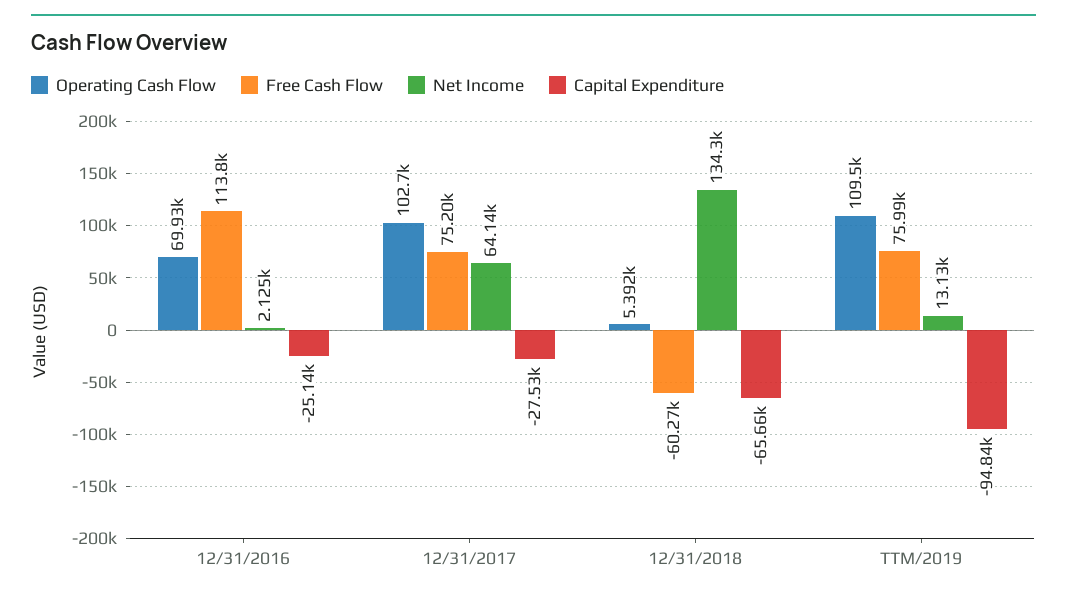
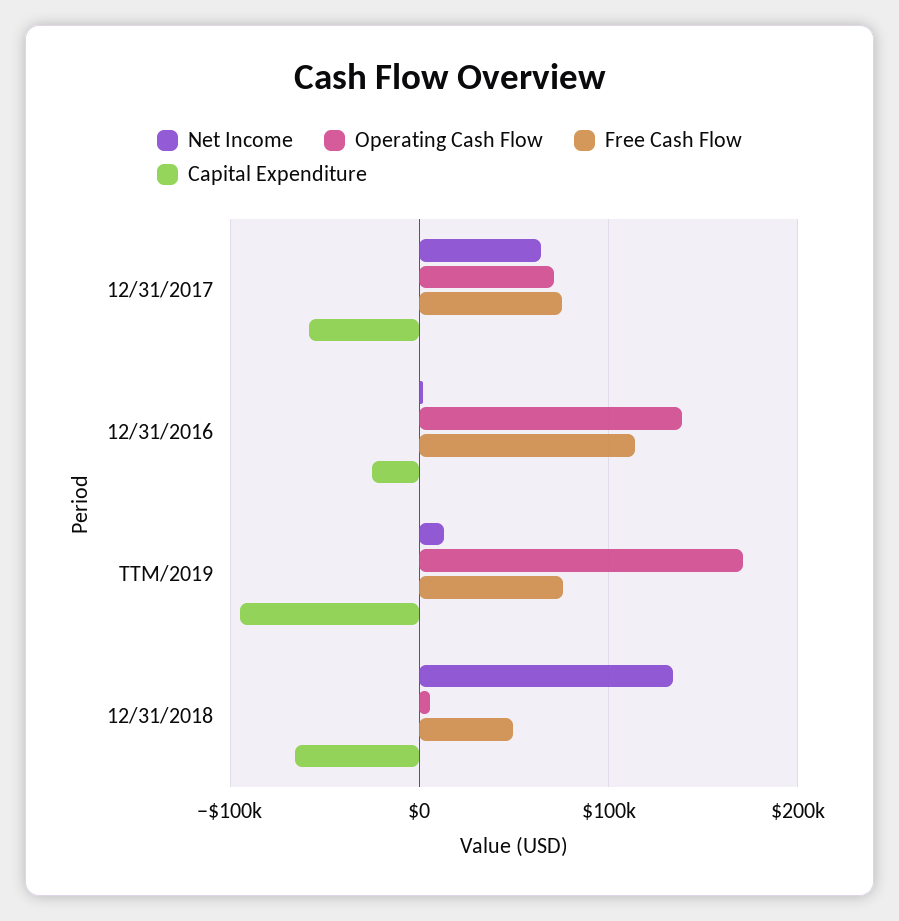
  {
    "Operating Cash Flow": {
-     "12/31/2016": 69930,
+     "12/31/2016": 140000,
-     "12/31/2017": 102700,
+     "12/31/2017": 70000,
      "12/31/2018": 5392,
-     "TTM/2019": 109500
+     "TTM/2019": 170000
    },
    "Free Cash Flow": {
      "12/31/2016": 113800,
      "12/31/2017": 75200,
-     "12/31/2018": -60270,
+     "12/31/2018": 50000,
      "TTM/2019": 75990
    },
    "Net Income": {
      "12/31/2016": 2125,
      "12/31/2017": 64140,
      "12/31/2018": 134300,
      "TTM/2019": 13130
    },
    "Capital Expenditure": {
      "12/31/2016": -25140,
-     "12/31/2017": -27530,
+     "12/31/2017": -60000,
      "12/31/2018": -65660,
      "TTM/2019": -94840
    }
  }

